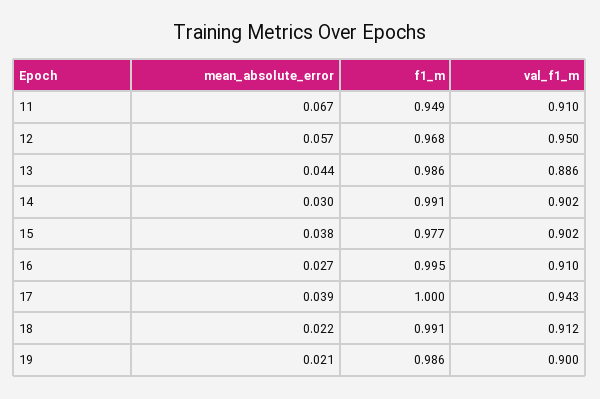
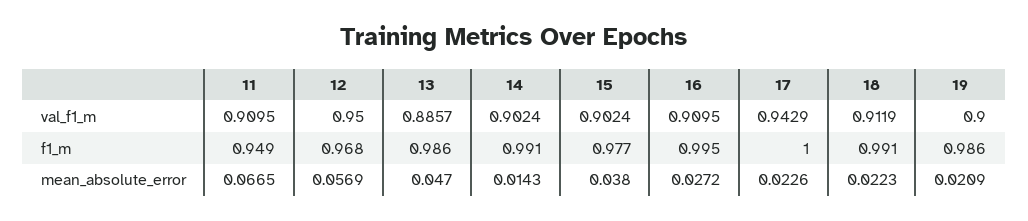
  {
    "mean_absolute_error": {
      "11": 0.0665,
      "12": 0.0569,
-     "13": 0.044,
+     "13": 0.047,
-     "14": 0.03,
+     "14": 0.0143,
      "15": 0.038,
      "16": 0.0272,
-     "17": 0.039,
+     "17": 0.0226,
      "18": 0.0223,
      "19": 0.0209
    },
    "f1_m": {
      "11": 0.949,
      "12": 0.968,
      "13": 0.986,
      "14": 0.991,
      "15": 0.977,
      "16": 0.995,
      "17": 1,
      "18": 0.991,
      "19": 0.986
    },
    "val_f1_m": {
      "11": 0.9095,
      "12": 0.95,
      "13": 0.8857,
      "14": 0.9024,
      "15": 0.9024,
      "16": 0.9095,
      "17": 0.9429,
      "18": 0.9119,
      "19": 0.9
    }
  }

